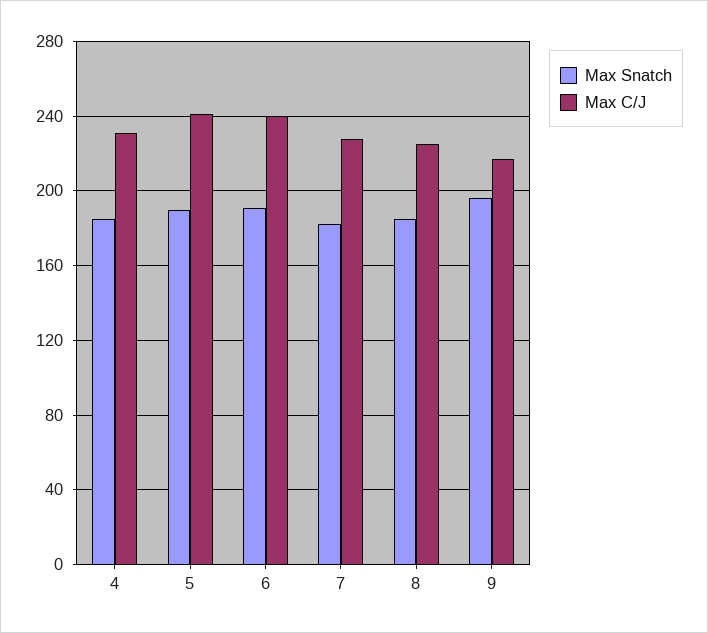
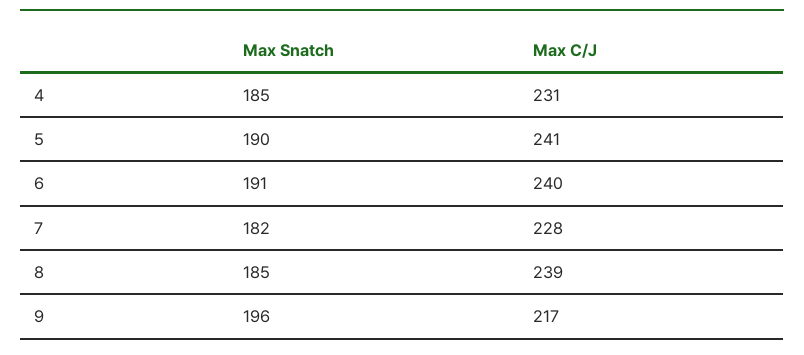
  {
    "Max Snatch": {
      "4": 185,
      "5": 190,
      "6": 191,
      "7": 182,
      "8": 185,
      "9": 196
    },
    "Max C/J": {
      "4": 231,
      "5": 241,
      "6": 240,
      "7": 228,
-     "8": 225,
+     "8": 239,
      "9": 217
    }
  }

